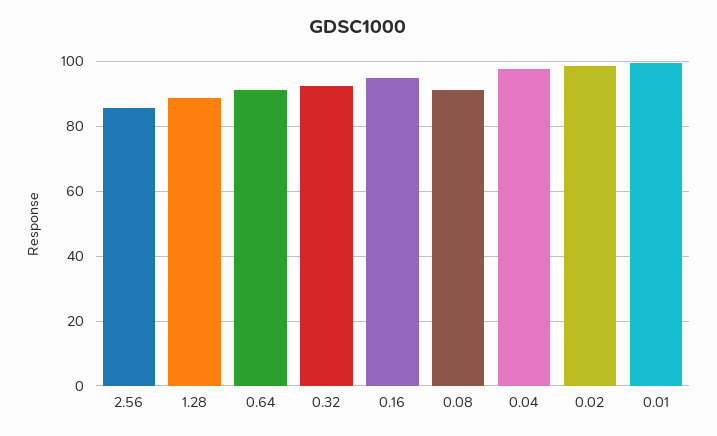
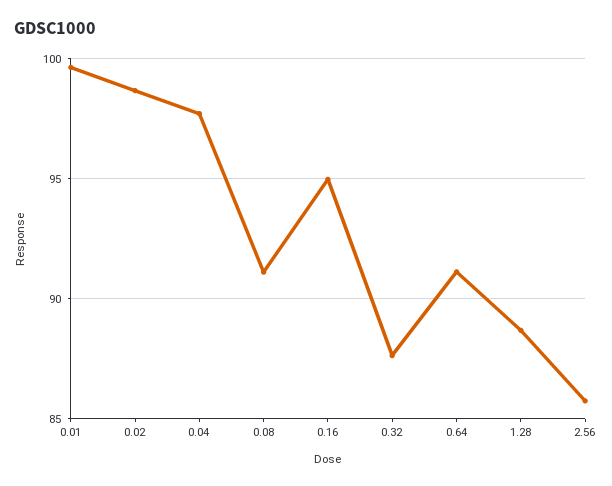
  {
    "2.56": 86,
    "1.28": 88.5,
    "0.64": 91,
-   "0.32": 92,
+   "0.32": 87.5,
    "0.16": 95,
    "0.08": 91,
    "0.04": 97.5,
    "0.02": 98.5,
    "0.01": 99.5
  }

